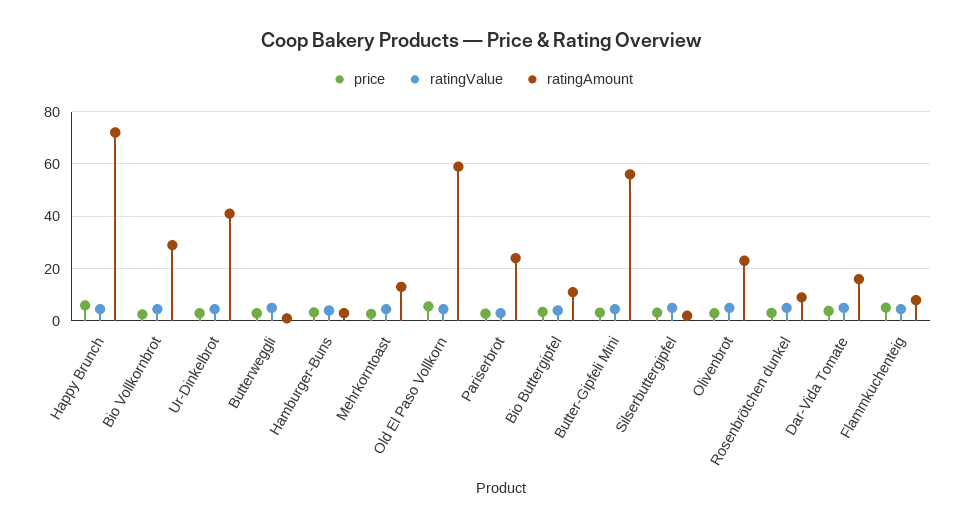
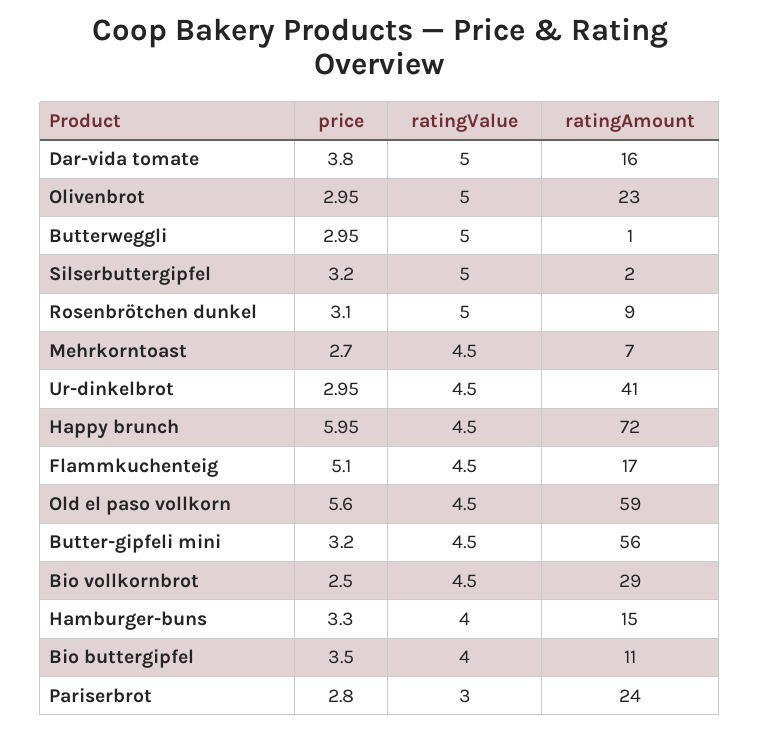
  {
    "price": {
      "Happy Brunch": 5.95,
      "Bio Vollkornbrot": 2.5,
      "Ur-Dinkelbrot": 2.95,
      "Butterweggli": 2.95,
      "Hamburger-Buns": 3.3,
      "Mehrkorntoast": 2.7,
      "Old El Paso Vollkorn": 5.6,
      "Pariserbrot": 2.8,
      "Bio Buttergipfel": 3.5,
      "Butter-Gipfeli Mini": 3.2,
      "Silserbuttergipfel": 3.2,
      "Olivenbrot": 2.95,
      "Rosenbrötchen dunkel": 3.1,
      "Dar-Vida Tomate": 3.8,
      "Flammkuchenteig": 5.1
    },
    "ratingValue": {
      "Happy Brunch": 4.5,
      "Bio Vollkornbrot": 4.5,
      "Ur-Dinkelbrot": 4.5,
      "Butterweggli": 5,
      "Hamburger-Buns": 4,
      "Mehrkorntoast": 4.5,
      "Old El Paso Vollkorn": 4.5,
      "Pariserbrot": 3,
      "Bio Buttergipfel": 4,
      "Butter-Gipfeli Mini": 4.5,
      "Silserbuttergipfel": 5,
      "Olivenbrot": 5,
      "Rosenbrötchen dunkel": 5,
      "Dar-Vida Tomate": 5,
      "Flammkuchenteig": 4.5
    },
    "ratingAmount": {
      "Happy Brunch": 72,
      "Bio Vollkornbrot": 29,
      "Ur-Dinkelbrot": 41,
      "Butterweggli": 1,
-     "Hamburger-Buns": 2.5,
+     "Hamburger-Buns": 15,
-     "Mehrkorntoast": 12.5,
+     "Mehrkorntoast": 7,
      "Old El Paso Vollkorn": 59,
      "Pariserbrot": 24,
      "Bio Buttergipfel": 11,
      "Butter-Gipfeli Mini": 56,
      "Silserbuttergipfel": 2,
      "Olivenbrot": 23,
      "Rosenbrötchen dunkel": 9,
      "Dar-Vida Tomate": 16,
-     "Flammkuchenteig": 7.5
+     "Flammkuchenteig": 17
    }
  }

